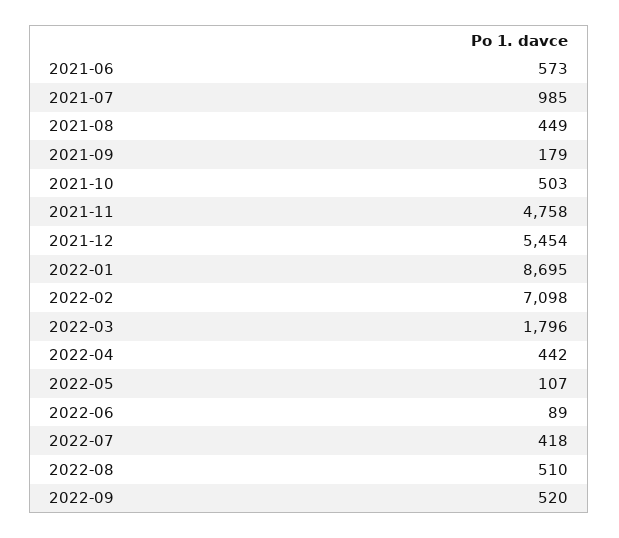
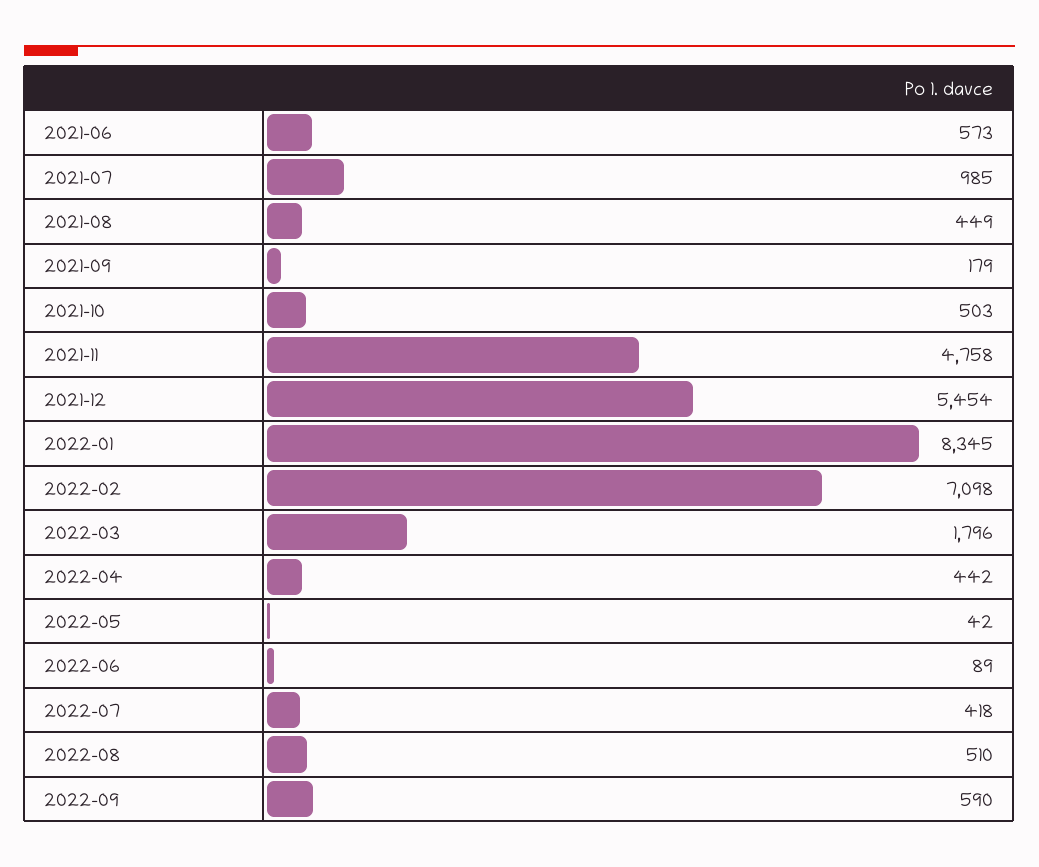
  {
    "2021-06": 573,
    "2021-07": 985,
    "2021-08": 449,
    "2021-09": 179,
    "2021-10": 503,
    "2021-11": 4758,
    "2021-12": 5454,
-   "2022-01": 8695,
+   "2022-01": 8345,
    "2022-02": 7098,
    "2022-03": 1796,
    "2022-04": 442,
-   "2022-05": 107,
+   "2022-05": 42,
    "2022-06": 89,
    "2022-07": 418,
    "2022-08": 510,
-   "2022-09": 520
+   "2022-09": 590
  }

